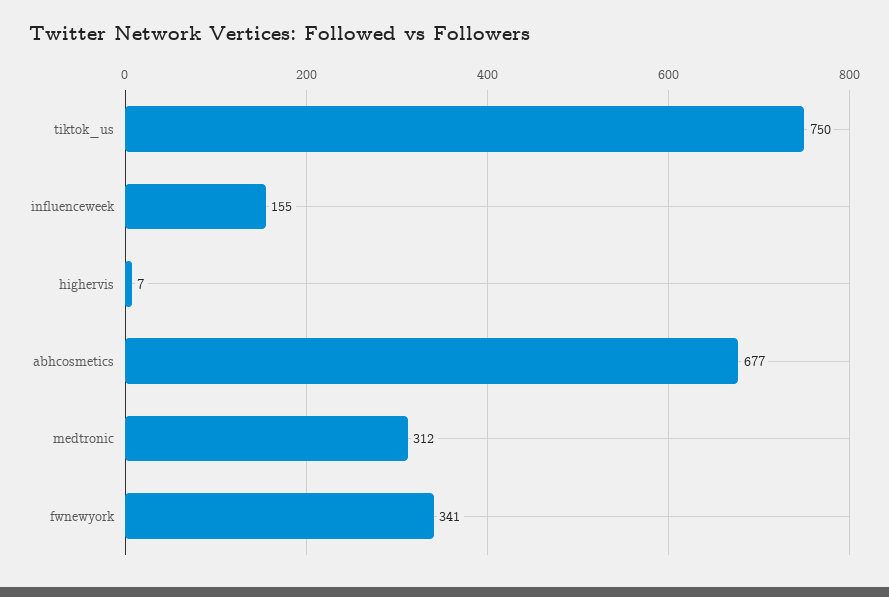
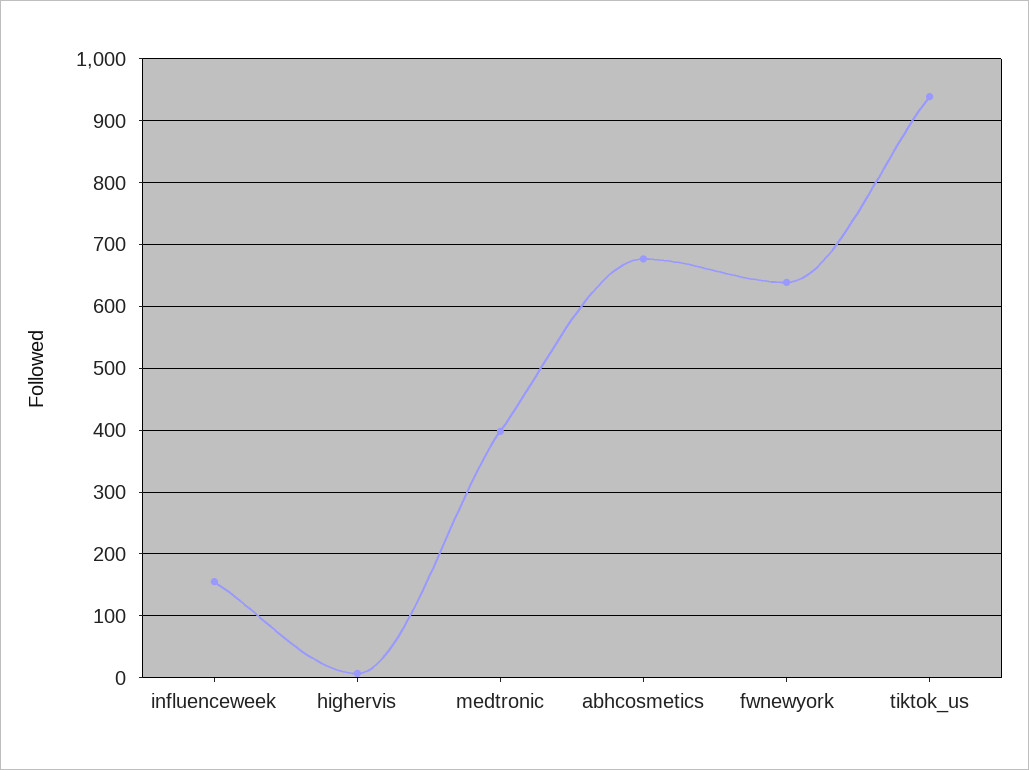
  {
-   "tiktok_us": 750,
+   "tiktok_us": 940,
    "influenceweek": 155,
    "highervis": 7,
    "abhcosmetics": 677,
-   "medtronic": 312,
+   "medtronic": 400,
-   "fwnewyork": 341
+   "fwnewyork": 640
  }

